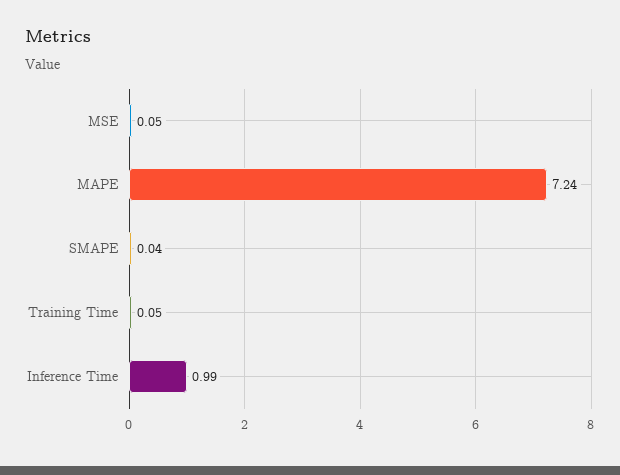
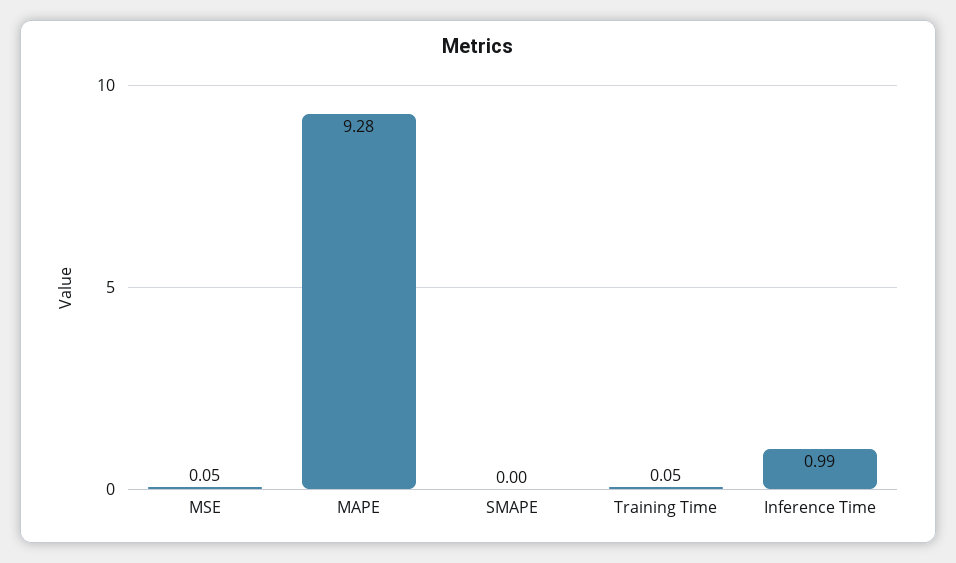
  {
    "MSE": 0.05,
-   "MAPE": 7.24,
+   "MAPE": 9.28,
-   "SMAPE": 0.04,
+   "SMAPE": 0,
    "Training Time": 0.05,
    "Inference Time": 0.99
  }

